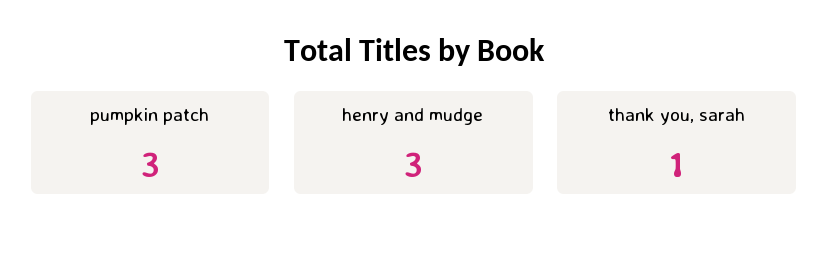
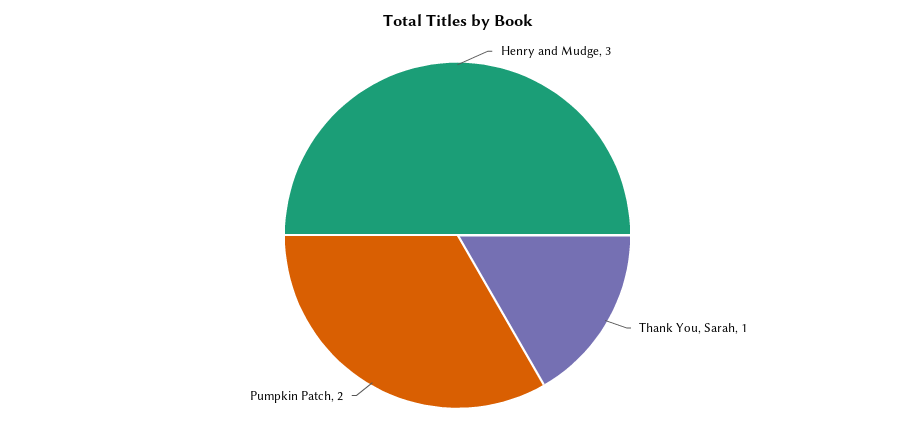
  {
-   "pumpkin patch": 3,
+   "pumpkin patch": 2,
    "henry and mudge": 3,
    "thank you, sarah": 1
  }

